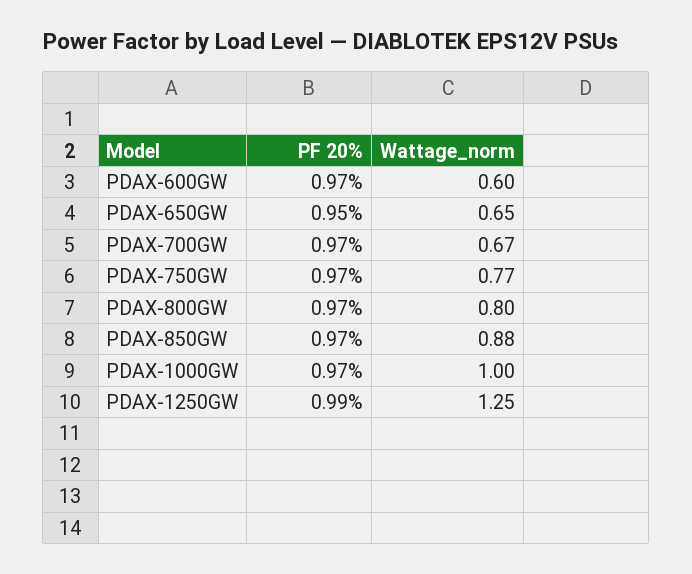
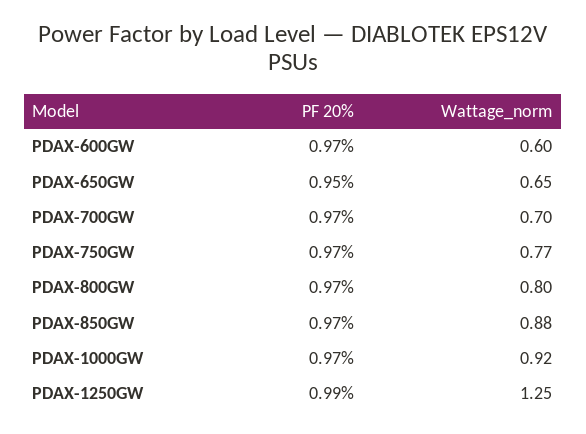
  {
    "PF 20%": {
      "PDAX-600GW": 0.97,
      "PDAX-650GW": 0.95,
      "PDAX-700GW": 0.97,
      "PDAX-750GW": 0.97,
      "PDAX-800GW": 0.97,
      "PDAX-850GW": 0.97,
      "PDAX-1000GW": 0.97,
      "PDAX-1250GW": 0.99
    },
    "Wattage_norm": {
      "PDAX-600GW": 0.6,
      "PDAX-650GW": 0.65,
-     "PDAX-700GW": 0.67,
+     "PDAX-700GW": 0.7,
      "PDAX-750GW": 0.77,
      "PDAX-800GW": 0.8,
      "PDAX-850GW": 0.88,
-     "PDAX-1000GW": 1,
+     "PDAX-1000GW": 0.92,
      "PDAX-1250GW": 1.25
    }
  }

